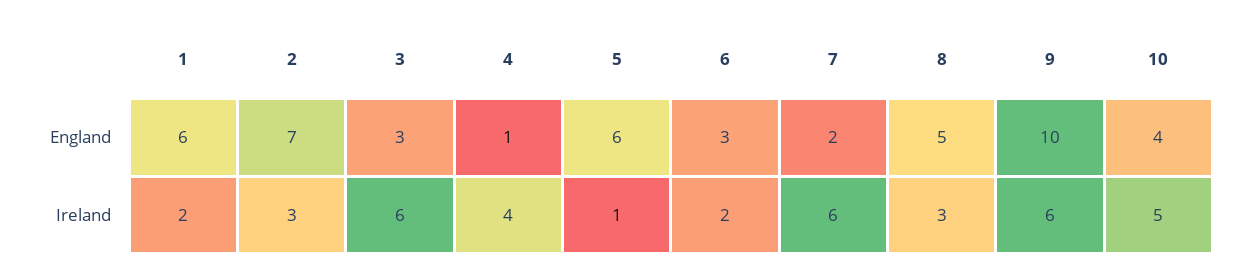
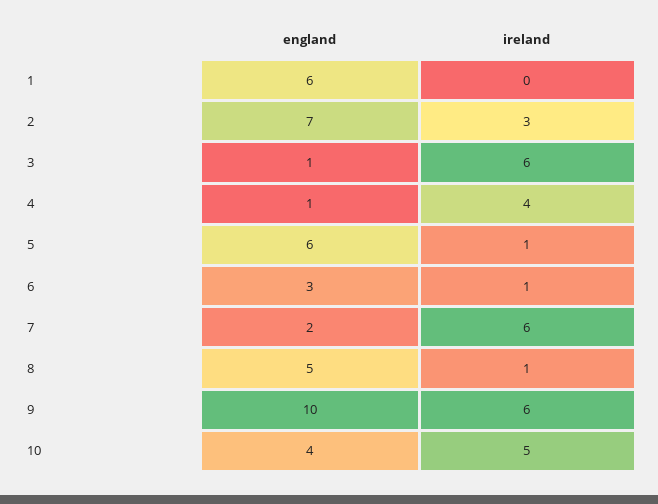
  {
    "1": {
      "England": 6,
-     "Ireland": 2
+     "Ireland": 0
    },
    "2": {
      "England": 7,
      "Ireland": 3
    },
    "3": {
-     "England": 3,
+     "England": 1,
      "Ireland": 6
    },
    "4": {
      "England": 1,
      "Ireland": 4
    },
    "5": {
      "England": 6,
      "Ireland": 1
    },
    "6": {
      "England": 3,
-     "Ireland": 2
+     "Ireland": 1
    },
    "7": {
      "England": 2,
      "Ireland": 6
    },
    "8": {
      "England": 5,
-     "Ireland": 3
+     "Ireland": 1
    },
    "9": {
      "England": 10,
      "Ireland": 6
    },
    "10": {
      "England": 4,
      "Ireland": 5
    }
  }

